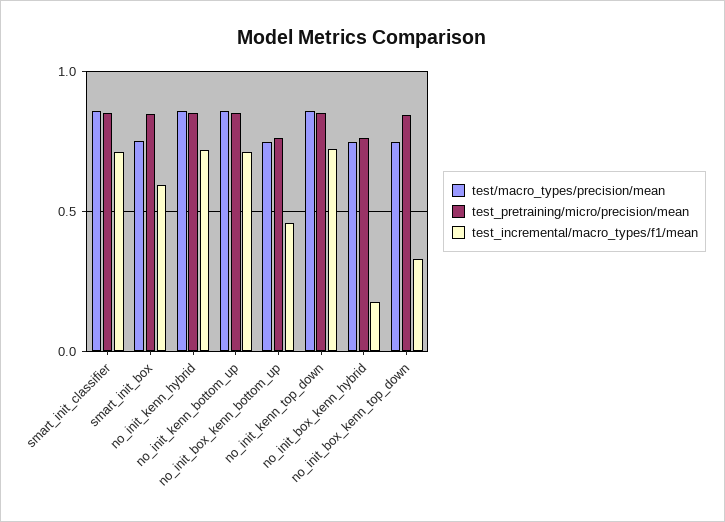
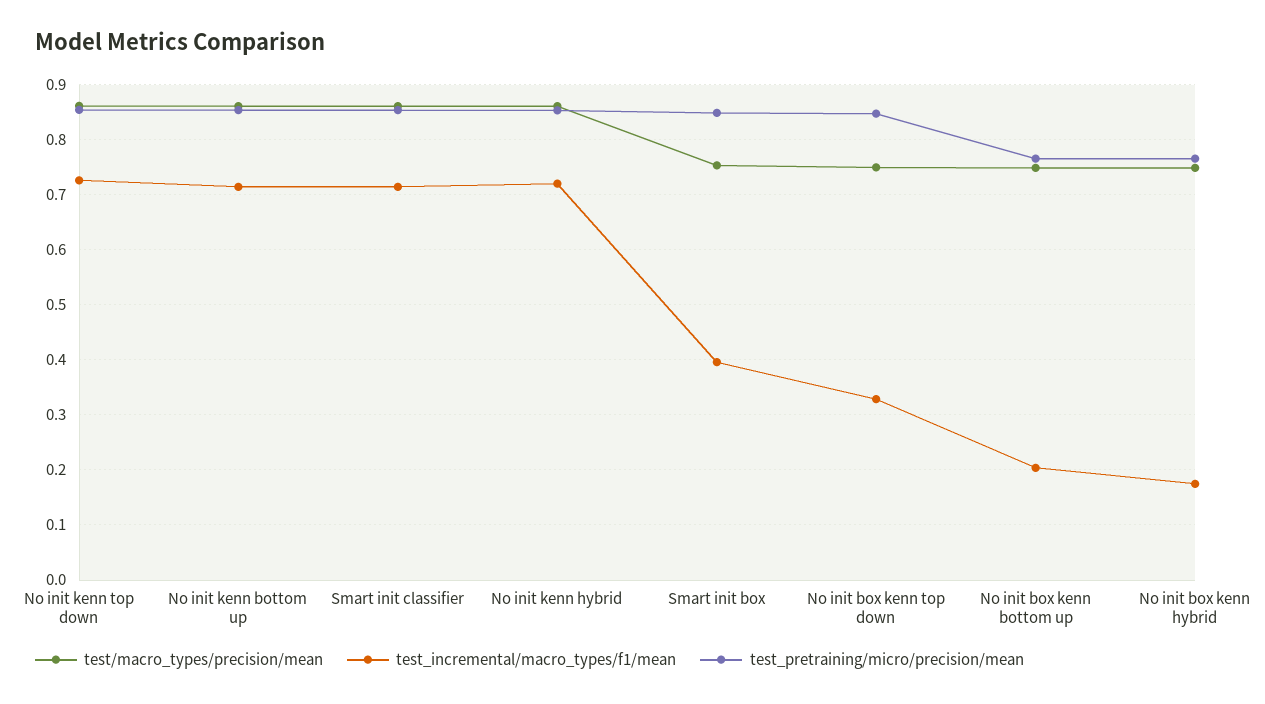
  {
    "test/macro_types/precision/mean": {
      "smart_init_classifier": 0.86,
      "smart_init_box": 0.76,
      "no_init_kenn_hybrid": 0.86,
      "no_init_kenn_bottom_up": 0.86,
      "no_init_box_kenn_bottom_up": 0.74,
      "no_init_kenn_top_down": 0.86,
      "no_init_box_kenn_hybrid": 0.74,
      "no_init_box_kenn_top_down": 0.74
    },
    "test_pretraining/micro/precision/mean": {
      "smart_init_classifier": 0.86,
      "smart_init_box": 0.84,
      "no_init_kenn_hybrid": 0.86,
      "no_init_kenn_bottom_up": 0.86,
      "no_init_box_kenn_bottom_up": 0.76,
      "no_init_kenn_top_down": 0.86,
      "no_init_box_kenn_hybrid": 0.76,
      "no_init_box_kenn_top_down": 0.84
    },
    "test_incremental/macro_types/f1/mean": {
      "smart_init_classifier": 0.72,
-     "smart_init_box": 0.6,
+     "smart_init_box": 0.4,
      "no_init_kenn_hybrid": 0.72,
      "no_init_kenn_bottom_up": 0.72,
-     "no_init_box_kenn_bottom_up": 0.45,
+     "no_init_box_kenn_bottom_up": 0.2,
      "no_init_kenn_top_down": 0.72,
      "no_init_box_kenn_hybrid": 0.18,
      "no_init_box_kenn_top_down": 0.32
    }
  }

